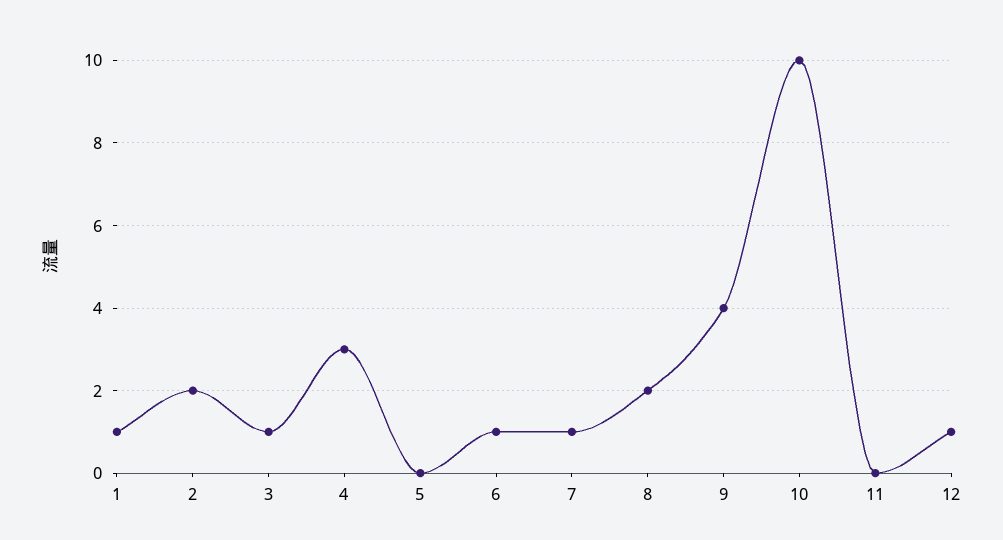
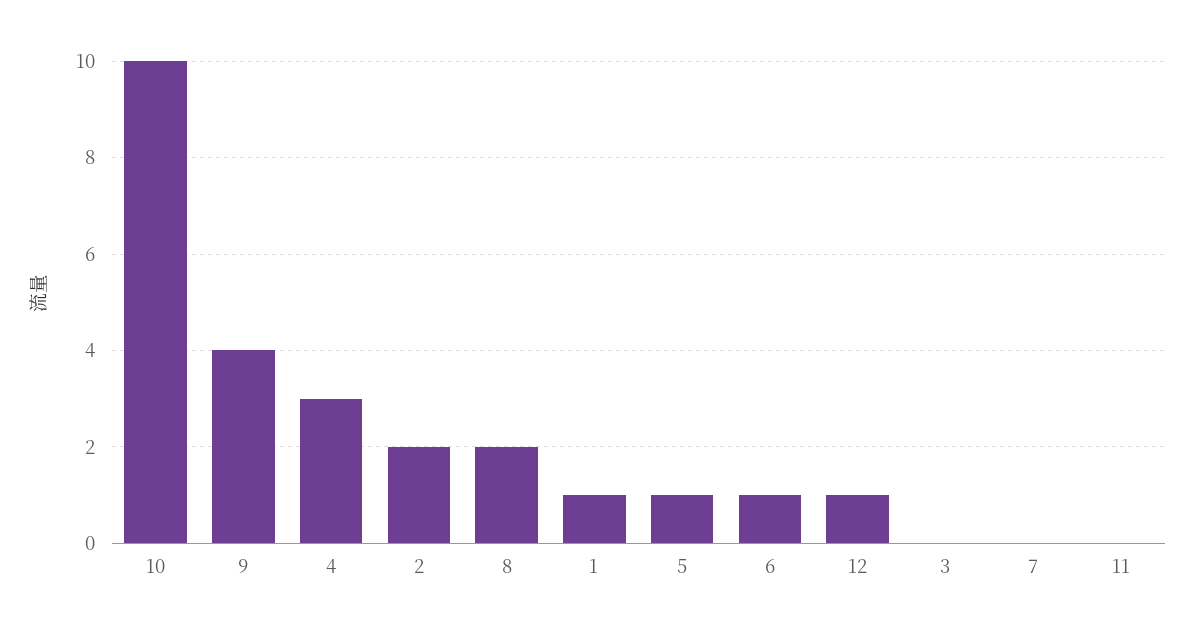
  {
    "1": 1,
    "2": 2,
-   "3": 1,
+   "3": 0,
    "4": 3,
-   "5": 0,
+   "5": 1,
    "6": 1,
-   "7": 1,
+   "7": 0,
    "8": 2,
    "9": 4,
    "10": 10,
    "11": 0,
    "12": 1
  }

